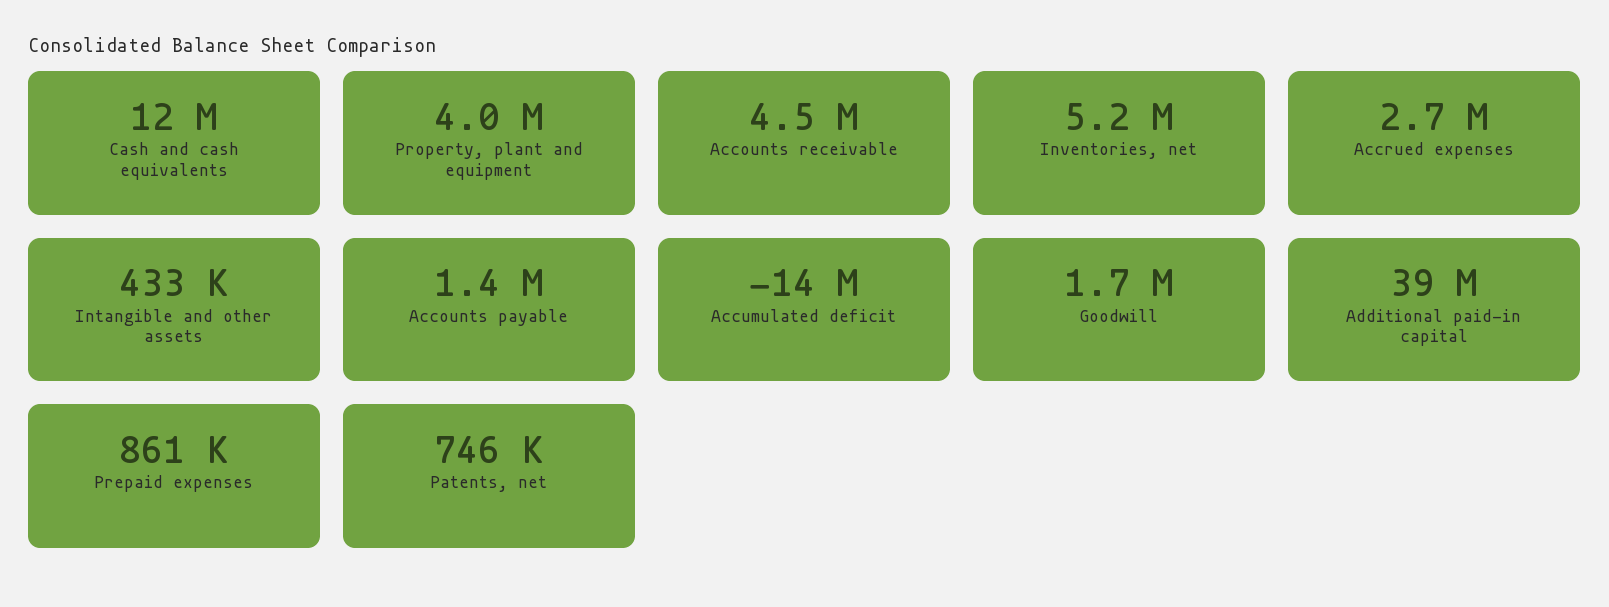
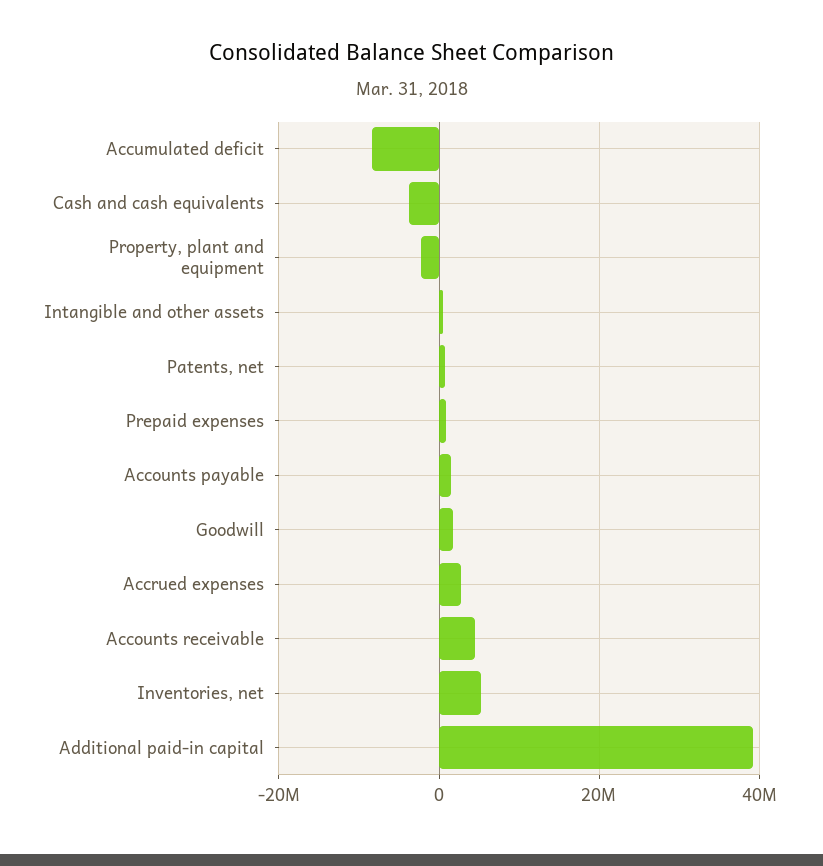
  {
-   "Cash and cash equivalents": 12000000,
+   "Cash and cash equivalents": -4000000,
-   "Property, plant and equipment": 4000000,
+   "Property, plant and equipment": -2000000,
    "Accounts receivable": 4500000,
    "Inventories, net": 5200000,
    "Accrued expenses": 2700000,
    "Intangible and other assets": 433000,
    "Accounts payable": 1400000,
-   "Accumulated deficit": -14000000,
+   "Accumulated deficit": -8000000,
    "Goodwill": 1700000,
    "Additional paid-in capital": 39000000,
    "Prepaid expenses": 861000,
    "Patents, net": 746000
  }

